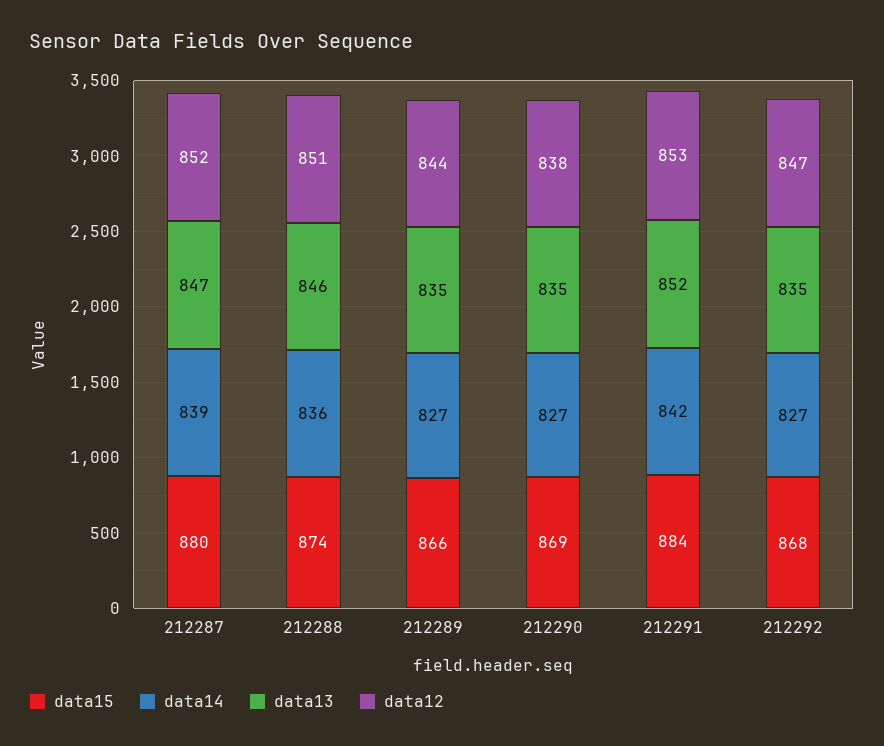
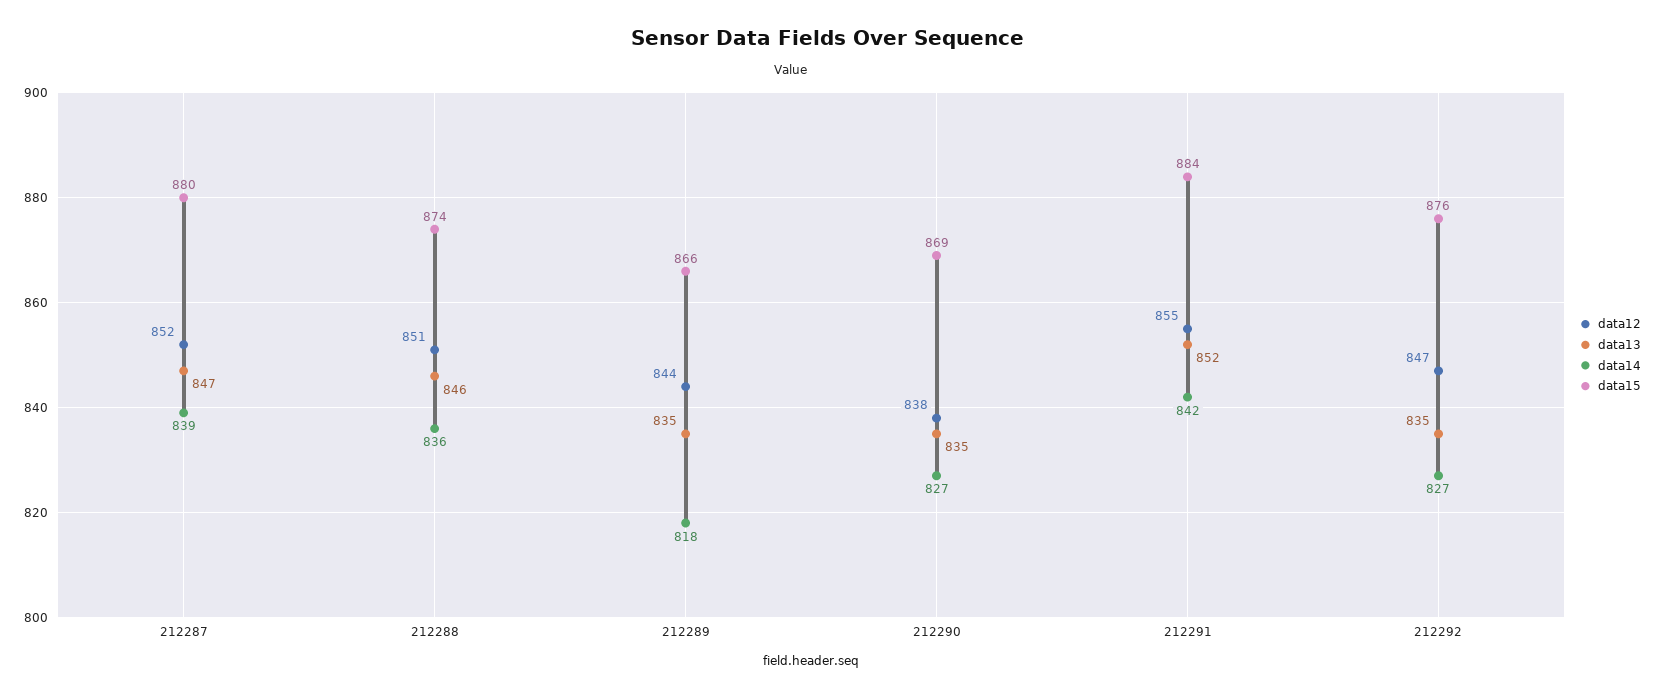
  {
    "data15": {
      "212287": 880,
      "212288": 874,
      "212289": 866,
      "212290": 869,
      "212291": 884,
-     "212292": 868
+     "212292": 876
    },
    "data14": {
      "212287": 839,
      "212288": 836,
-     "212289": 827,
+     "212289": 818,
      "212290": 827,
      "212291": 842,
      "212292": 827
    },
    "data13": {
      "212287": 847,
      "212288": 846,
      "212289": 835,
      "212290": 835,
      "212291": 852,
      "212292": 835
    },
    "data12": {
      "212287": 852,
      "212288": 851,
      "212289": 844,
      "212290": 838,
-     "212291": 853,
+     "212291": 855,
      "212292": 847
    }
  }

